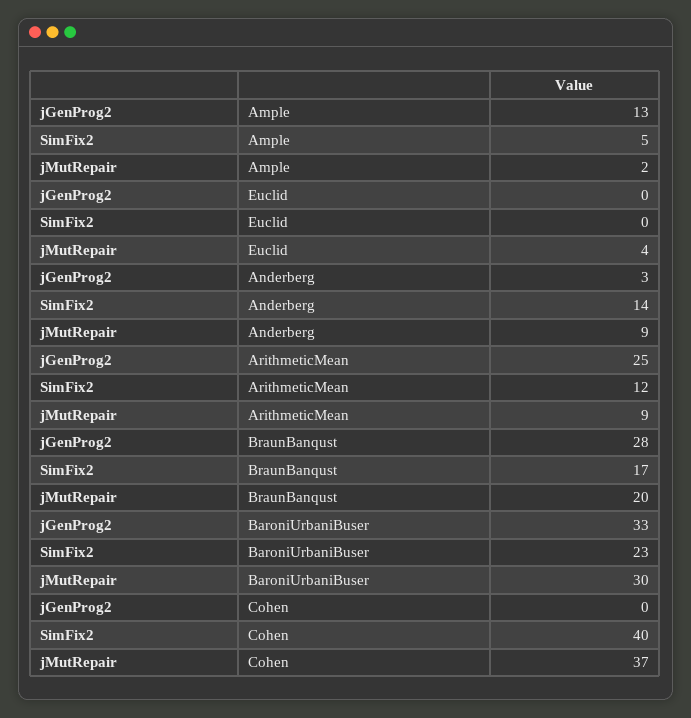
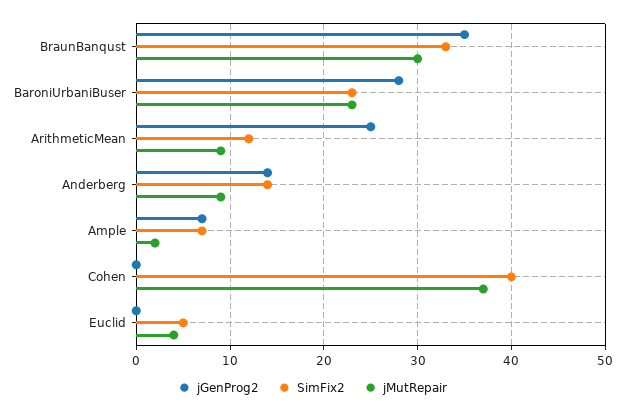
  {
    "jGenProg2": {
-     "Ample": 13,
+     "Ample": 7,
      "Euclid": 0,
-     "Anderberg": 3,
+     "Anderberg": 14,
      "ArithmeticMean": 25,
-     "BraunBanqust": 28,
+     "BraunBanqust": 35,
-     "BaroniUrbaniBuser": 33,
+     "BaroniUrbaniBuser": 28,
      "Cohen": 0
    },
    "SimFix2": {
-     "Ample": 5,
+     "Ample": 7,
-     "Euclid": 0,
+     "Euclid": 5,
      "Anderberg": 14,
      "ArithmeticMean": 12,
-     "BraunBanqust": 17,
+     "BraunBanqust": 33,
      "BaroniUrbaniBuser": 23,
      "Cohen": 40
    },
    "jMutRepair": {
      "Ample": 2,
      "Euclid": 4,
      "Anderberg": 9,
      "ArithmeticMean": 9,
-     "BraunBanqust": 20,
+     "BraunBanqust": 30,
-     "BaroniUrbaniBuser": 30,
+     "BaroniUrbaniBuser": 23,
      "Cohen": 37
    }
  }

